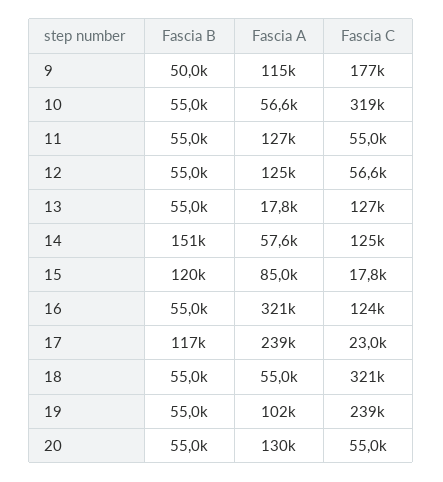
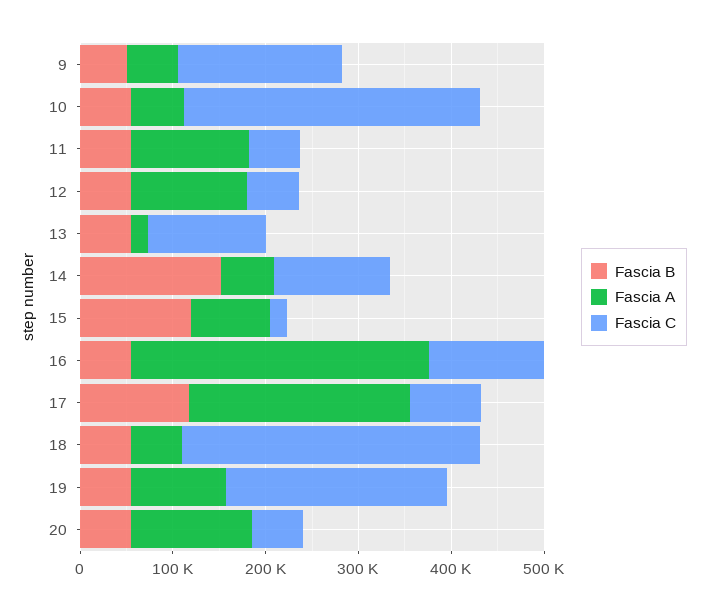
  {
    "Fascia B": {
      "9": 50000,
      "10": 55000,
      "11": 55000,
      "12": 55000,
      "13": 55000,
      "14": 151000,
      "15": 120000,
      "16": 55000,
      "17": 117000,
      "18": 55000,
      "19": 55000,
      "20": 55000
    },
    "Fascia A": {
-     "9": 115000,
+     "9": 60000,
      "10": 56600,
      "11": 127000,
      "12": 125000,
      "13": 17800,
      "14": 57600,
      "15": 85000,
      "16": 321000,
      "17": 239000,
      "18": 55000,
      "19": 102000,
      "20": 130000
    },
    "Fascia C": {
      "9": 177000,
      "10": 319000,
      "11": 55000,
      "12": 56600,
      "13": 127000,
      "14": 125000,
      "15": 17800,
      "16": 124000,
-     "17": 23000,
+     "17": 80000,
      "18": 321000,
      "19": 239000,
      "20": 55000
    }
  }

